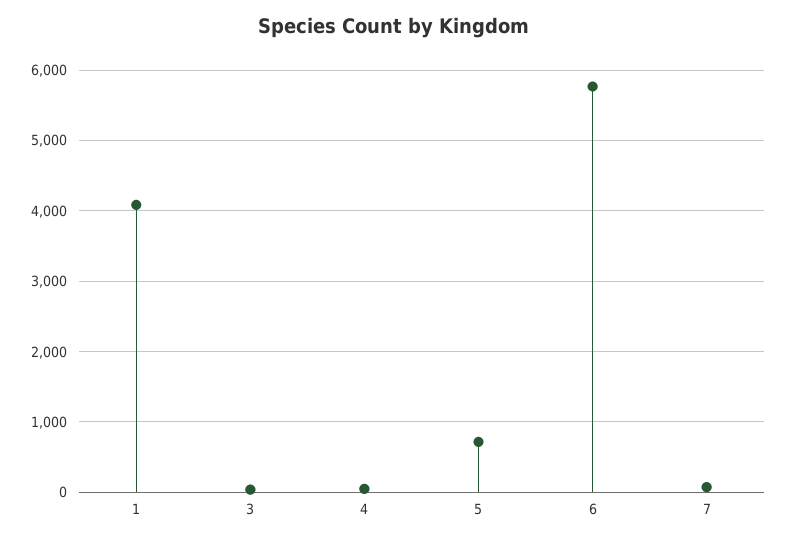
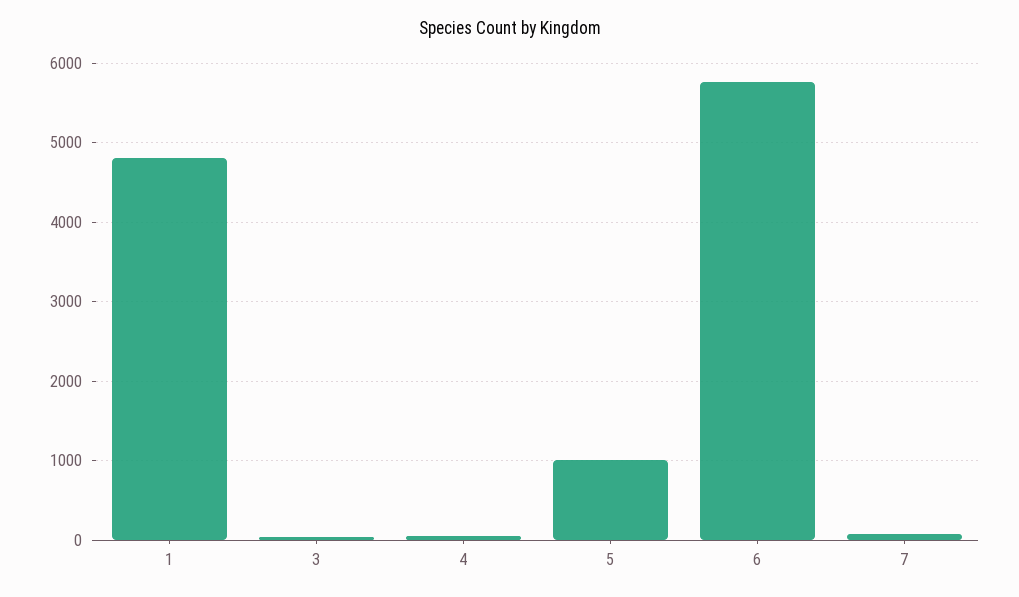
  {
-   "1": 4100,
+   "1": 4800,
    "3": 0,
    "4": 0,
-   "5": 700,
+   "5": 1000,
    "6": 5800,
    "7": 100
  }

